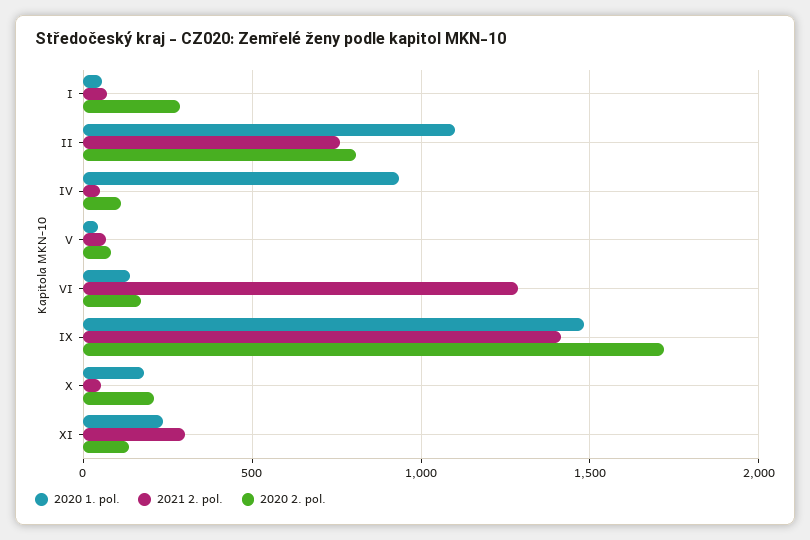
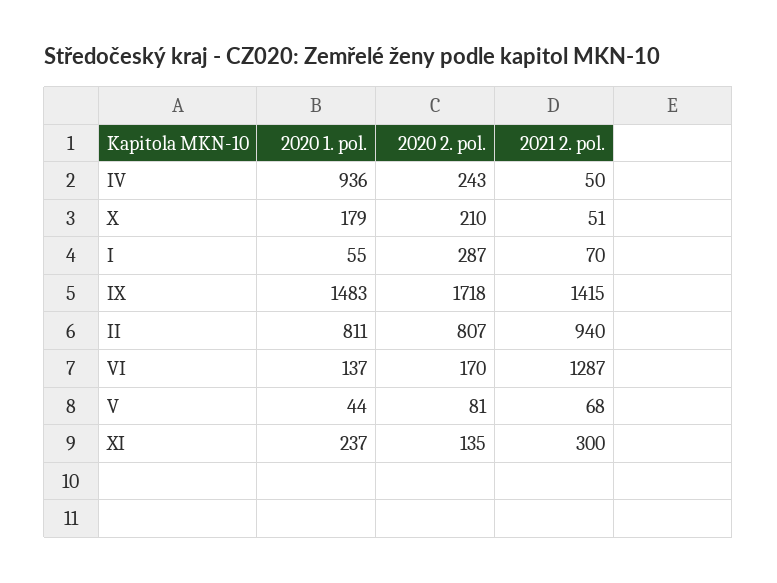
  {
    "2020 1. pol.": {
      "I": 55,
-     "II": 1100,
+     "II": 811,
      "IV": 936,
      "V": 44,
      "VI": 137,
      "IX": 1483,
      "X": 179,
      "XI": 237
    },
    "2021 2. pol.": {
      "I": 70,
-     "II": 750,
+     "II": 940,
      "IV": 50,
      "V": 68,
      "VI": 1287,
      "IX": 1415,
      "X": 51,
      "XI": 300
    },
    "2020 2. pol.": {
      "I": 287,
      "II": 807,
-     "IV": 100,
+     "IV": 243,
      "V": 81,
      "VI": 170,
      "IX": 1718,
      "X": 210,
      "XI": 135
    }
  }

